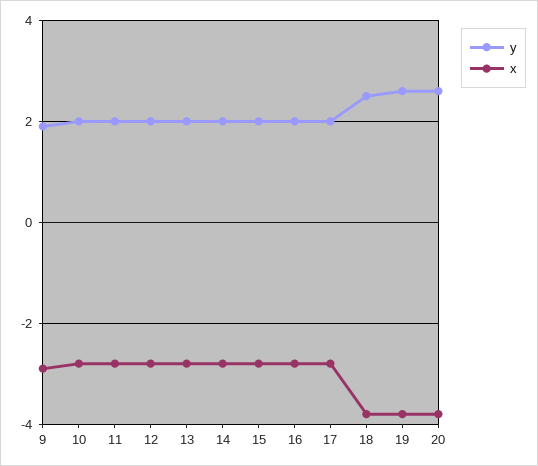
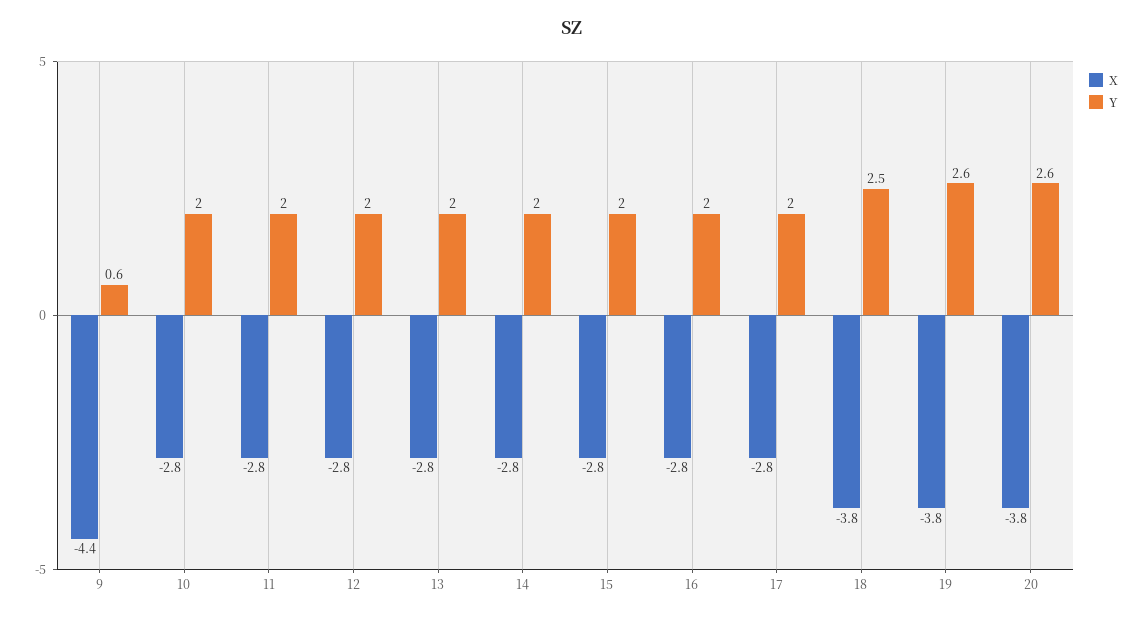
  {
    "y": {
-     "9": 2,
+     "9": 0.6,
      "10": 2,
      "11": 2,
      "12": 2,
      "13": 2,
      "14": 2,
      "15": 2,
      "16": 2,
      "17": 2,
      "18": 2.5,
      "19": 2.6,
      "20": 2.6
    },
    "x": {
-     "9": -3,
+     "9": -4.4,
      "10": -2.8,
      "11": -2.8,
      "12": -2.8,
      "13": -2.8,
      "14": -2.8,
      "15": -2.8,
      "16": -2.8,
      "17": -2.8,
      "18": -3.8,
      "19": -3.8,
      "20": -3.8
    }
  }

